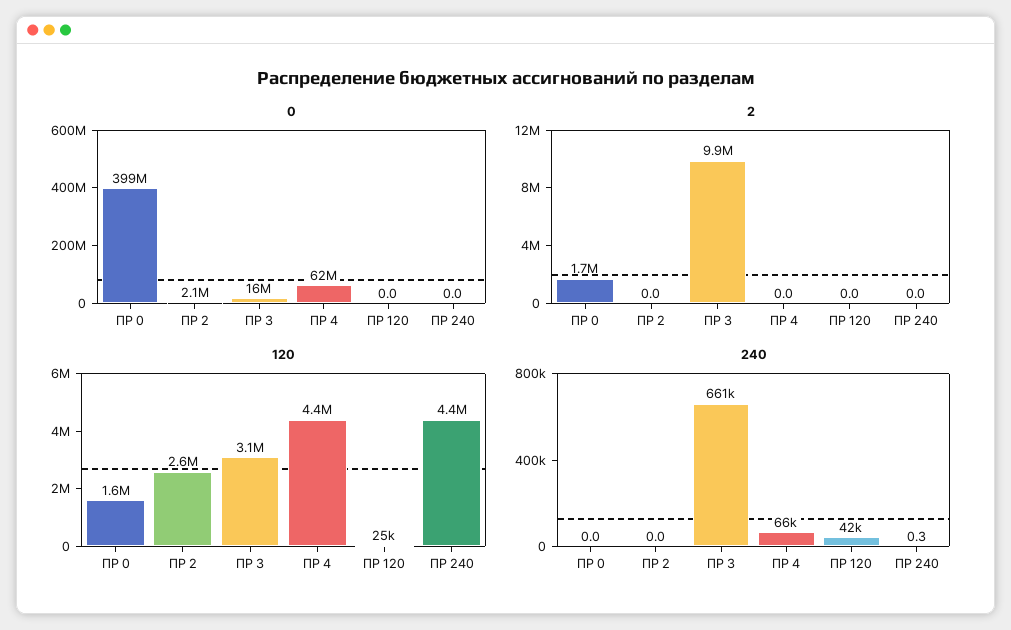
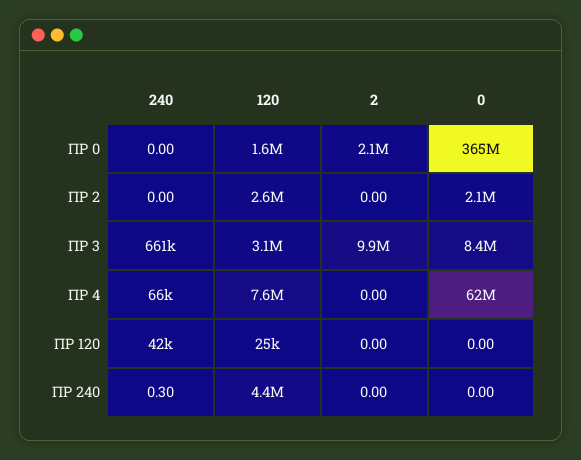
  {
    "0": {
-     "ПР 0": 399000000,
+     "ПР 0": 365000000,
      "ПР 2": 2100000,
-     "ПР 3": 16000000,
+     "ПР 3": 8400000,
      "ПР 4": 62000000,
      "ПР 120": 0,
      "ПР 240": 0
    },
    "2": {
-     "ПР 0": 1700000,
+     "ПР 0": 2100000,
      "ПР 2": 0,
      "ПР 3": 9900000,
      "ПР 4": 0,
      "ПР 120": 0,
      "ПР 240": 0
    },
    "120": {
      "ПР 0": 1600000,
      "ПР 2": 2600000,
      "ПР 3": 3100000,
-     "ПР 4": 4400000,
+     "ПР 4": 7600000,
      "ПР 120": 25000,
      "ПР 240": 4400000
    },
    "240": {
      "ПР 0": 0,
      "ПР 2": 0,
      "ПР 3": 661000,
      "ПР 4": 66000,
      "ПР 120": 42000,
      "ПР 240": 0.3
    }
  }

